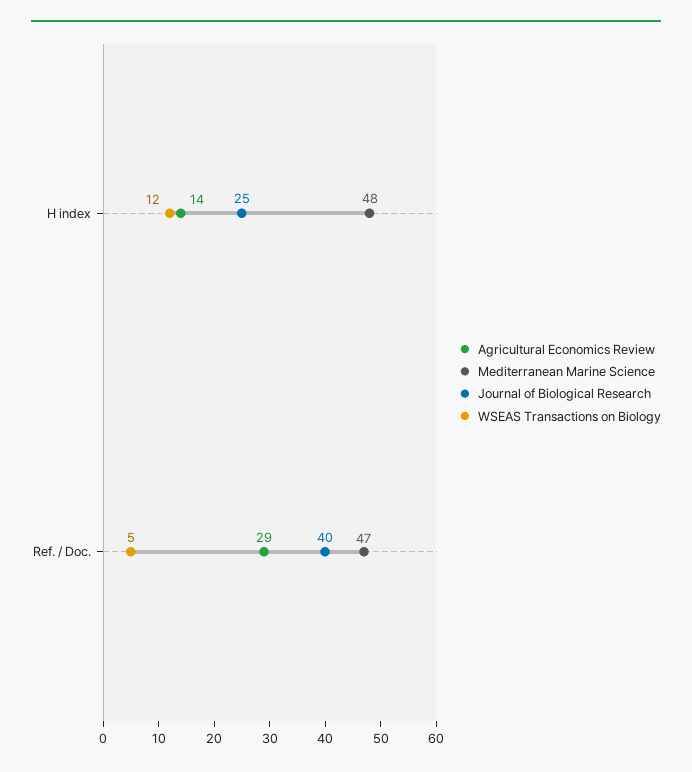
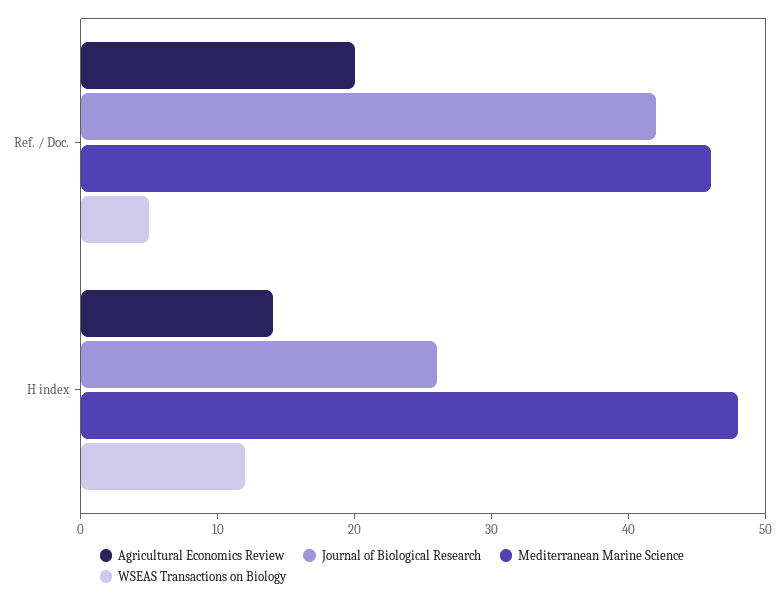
  {
    "Agricultural Economics Review": {
      "H index": 14,
-     "Ref. / Doc.": 29
+     "Ref. / Doc.": 20
    },
    "Mediterranean Marine Science": {
      "H index": 48,
-     "Ref. / Doc.": 47
+     "Ref. / Doc.": 46
    },
    "Journal of Biological Research": {
-     "H index": 25,
+     "H index": 26,
-     "Ref. / Doc.": 40
+     "Ref. / Doc.": 42
    },
    "WSEAS Transactions on Biology": {
      "H index": 12,
      "Ref. / Doc.": 5
    }
  }

